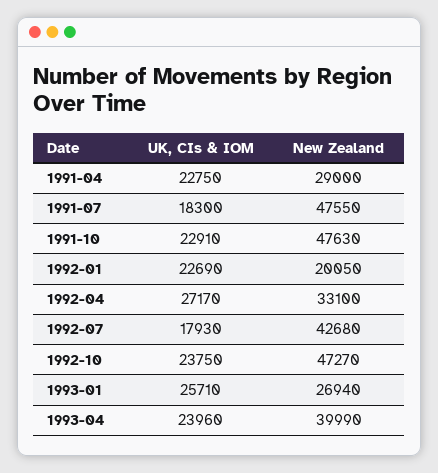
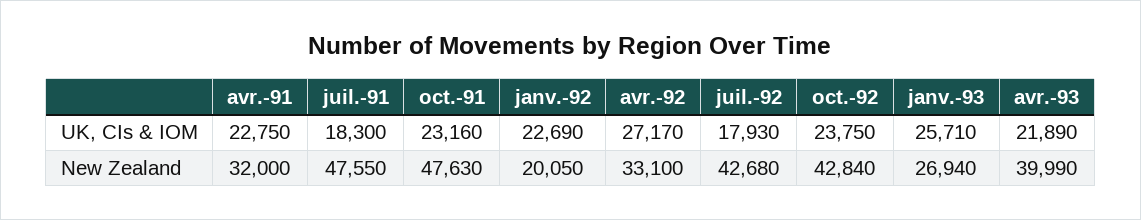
  {
    "UK, CIs & IOM": {
      "1991-04": 22750,
      "1991-07": 18300,
-     "1991-10": 22910,
+     "1991-10": 23160,
      "1992-01": 22690,
      "1992-04": 27170,
      "1992-07": 17930,
      "1992-10": 23750,
      "1993-01": 25710,
-     "1993-04": 23960
+     "1993-04": 21890
    },
    "New Zealand": {
-     "1991-04": 29000,
+     "1991-04": 32000,
      "1991-07": 47550,
      "1991-10": 47630,
      "1992-01": 20050,
      "1992-04": 33100,
      "1992-07": 42680,
-     "1992-10": 47270,
+     "1992-10": 42840,
      "1993-01": 26940,
      "1993-04": 39990
    }
  }

